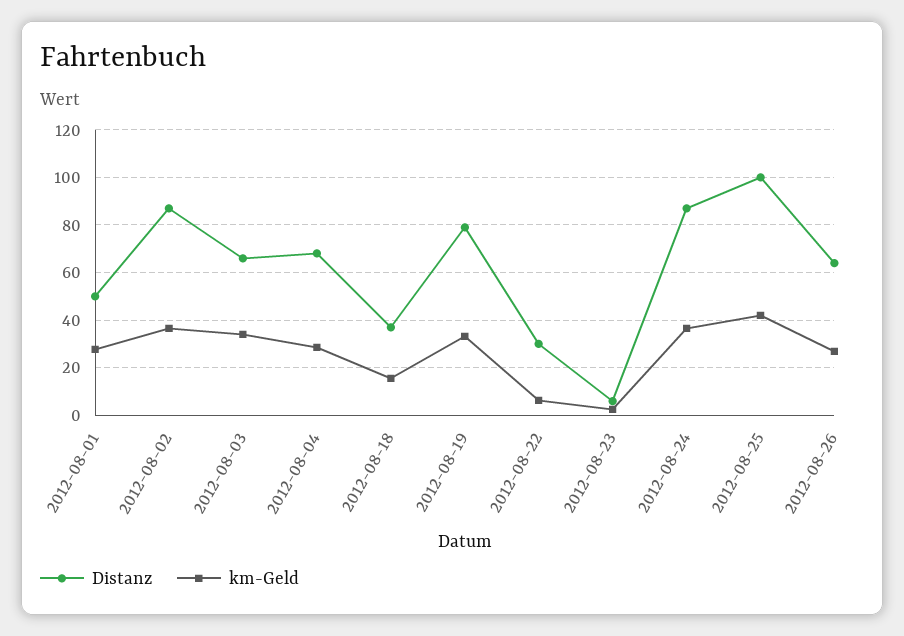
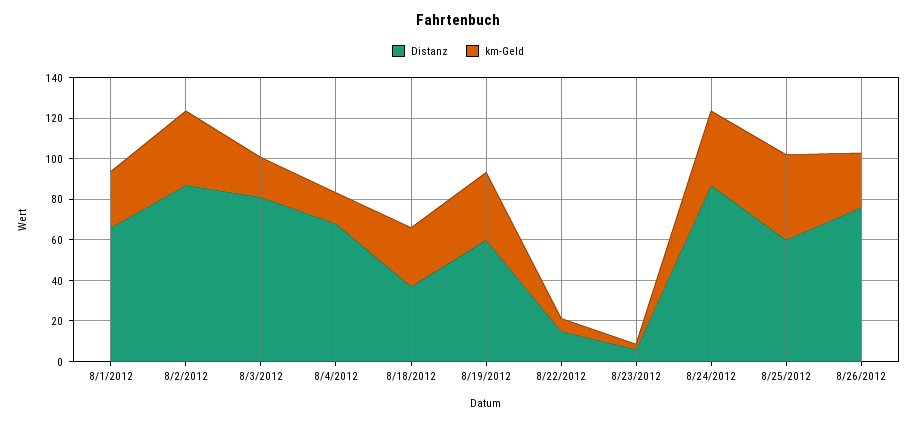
  {
    "Distanz": {
-     "2012-08-01": 50,
+     "2012-08-01": 65,
      "2012-08-02": 85,
-     "2012-08-03": 65,
+     "2012-08-03": 80,
      "2012-08-04": 70,
      "2012-08-18": 35,
-     "2012-08-19": 80,
+     "2012-08-19": 60,
-     "2012-08-22": 30,
+     "2012-08-22": 15,
      "2012-08-23": 5,
      "2012-08-24": 85,
-     "2012-08-25": 100,
+     "2012-08-25": 60,
-     "2012-08-26": 65
+     "2012-08-26": 75
    },
    "km-Geld": {
      "2012-08-01": 30,
      "2012-08-02": 35,
-     "2012-08-03": 35,
+     "2012-08-03": 20,
-     "2012-08-04": 30,
+     "2012-08-04": 15,
-     "2012-08-18": 15,
+     "2012-08-18": 30,
      "2012-08-19": 35,
      "2012-08-22": 5,
      "2012-08-23": 5,
      "2012-08-24": 35,
      "2012-08-25": 40,
      "2012-08-26": 25
    }
  }

